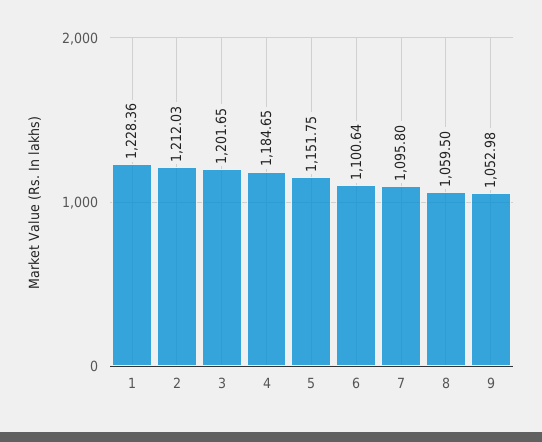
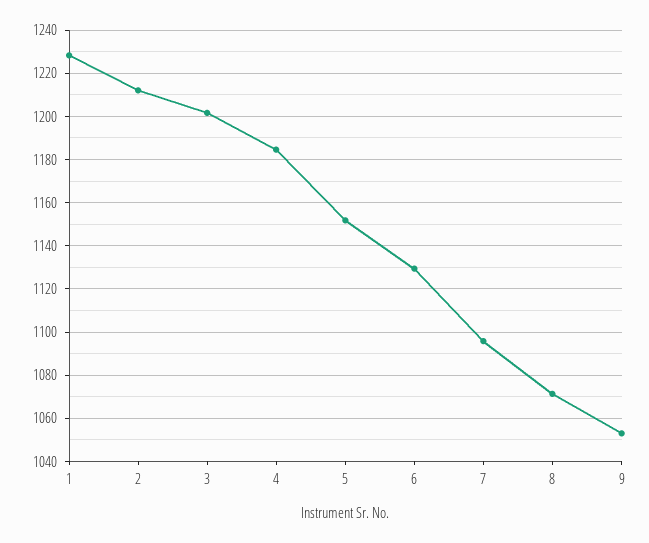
  {
    "1": 1228.36,
    "2": 1212.03,
    "3": 1201.65,
    "4": 1184.65,
    "5": 1151.75,
-   "6": 1100.64,
+   "6": 1130,
    "7": 1095.8,
-   "8": 1059.5,
+   "8": 1070,
    "9": 1052.98
  }

